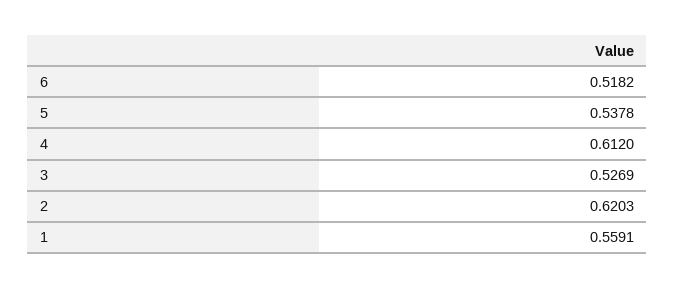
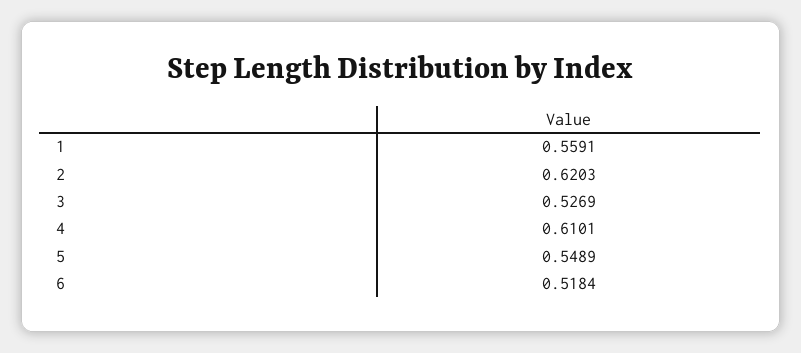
  {
-   "6": 0.5182,
+   "6": 0.5184,
-   "5": 0.5378,
+   "5": 0.5489,
-   "4": 0.612,
+   "4": 0.6101,
    "3": 0.5269,
    "2": 0.6203,
    "1": 0.5591
  }

